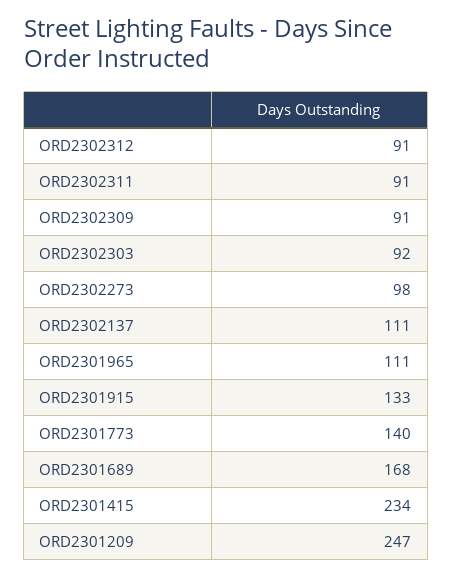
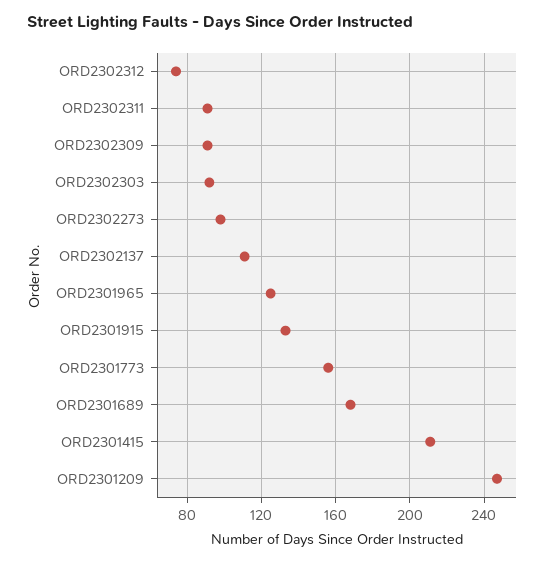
  {
-   "ORD2302312": 91,
+   "ORD2302312": 75,
    "ORD2302311": 91,
    "ORD2302309": 91,
    "ORD2302303": 92,
    "ORD2302273": 98,
    "ORD2302137": 111,
-   "ORD2301965": 111,
+   "ORD2301965": 125,
    "ORD2301915": 133,
-   "ORD2301773": 140,
+   "ORD2301773": 155,
    "ORD2301689": 168,
-   "ORD2301415": 234,
+   "ORD2301415": 210,
    "ORD2301209": 247
  }

